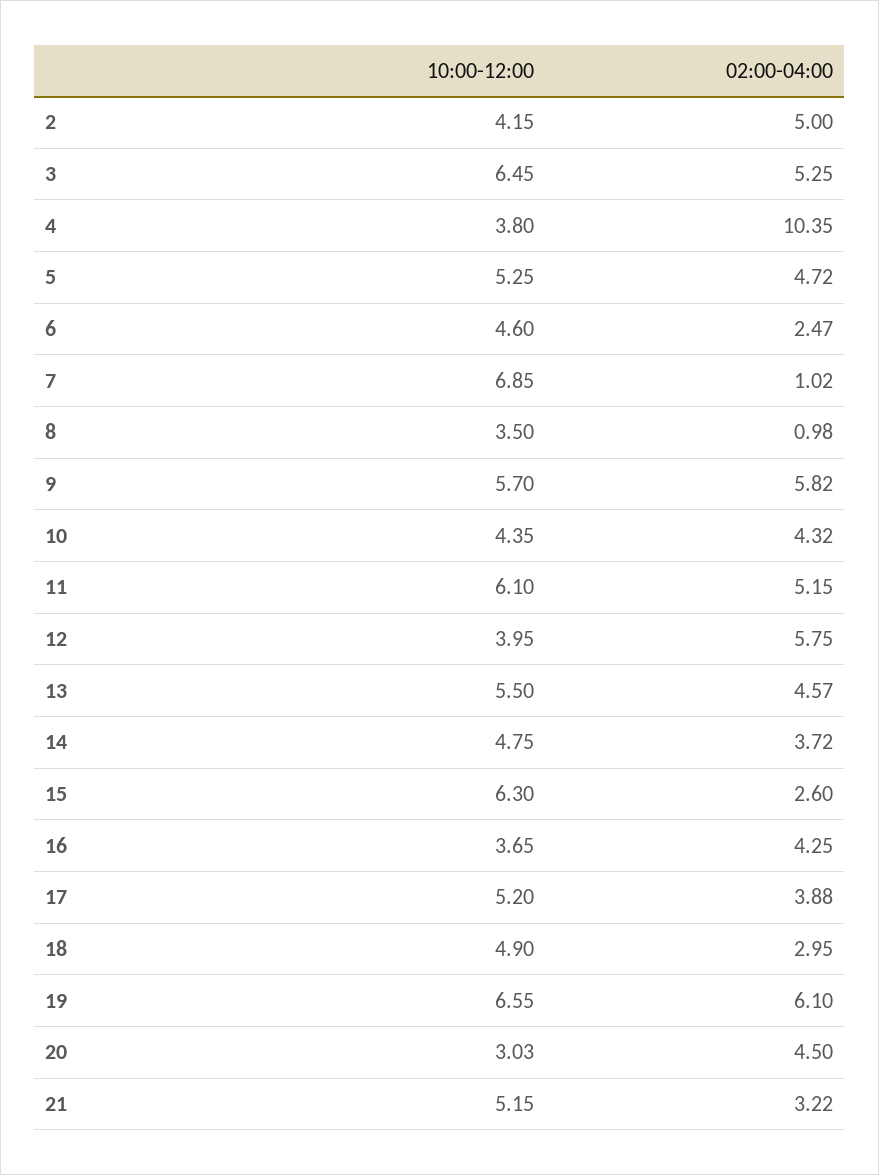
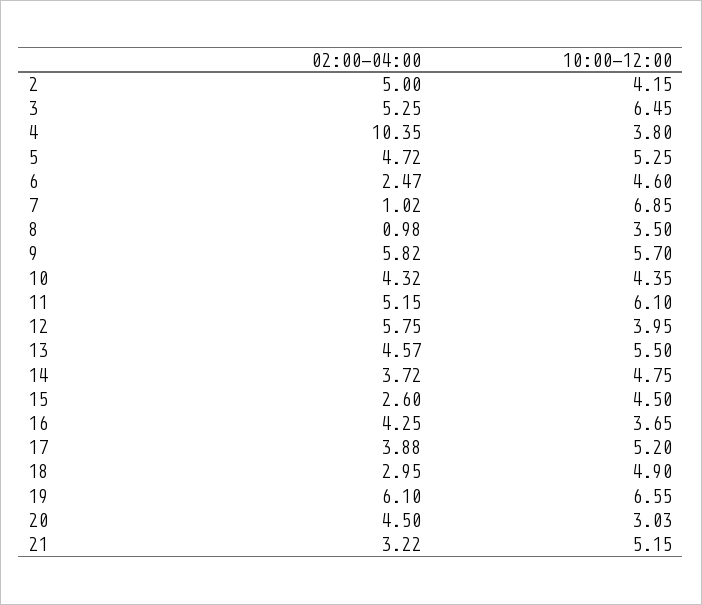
  {
    "10:00-12:00": {
      "2": 4.15,
      "3": 6.45,
      "4": 3.8,
      "5": 5.25,
      "6": 4.6,
      "7": 6.85,
      "8": 3.5,
      "9": 5.7,
      "10": 4.35,
      "11": 6.1,
      "12": 3.95,
      "13": 5.5,
      "14": 4.75,
-     "15": 6.3,
+     "15": 4.5,
      "16": 3.65,
      "17": 5.2,
      "18": 4.9,
      "19": 6.55,
      "20": 3.03,
      "21": 5.15
    },
    "02:00-04:00": {
      "2": 5,
      "3": 5.25,
      "4": 10.35,
      "5": 4.72,
      "6": 2.47,
      "7": 1.02,
      "8": 0.98,
      "9": 5.82,
      "10": 4.32,
      "11": 5.15,
      "12": 5.75,
      "13": 4.57,
      "14": 3.72,
      "15": 2.6,
      "16": 4.25,
      "17": 3.88,
      "18": 2.95,
      "19": 6.1,
      "20": 4.5,
      "21": 3.22
    }
  }

